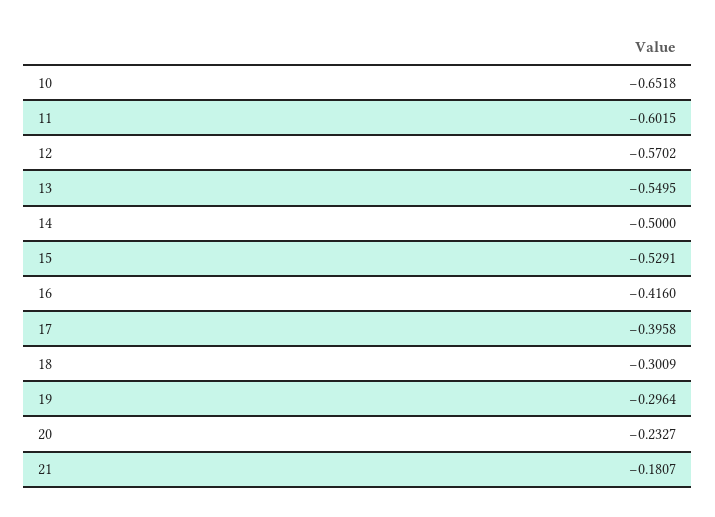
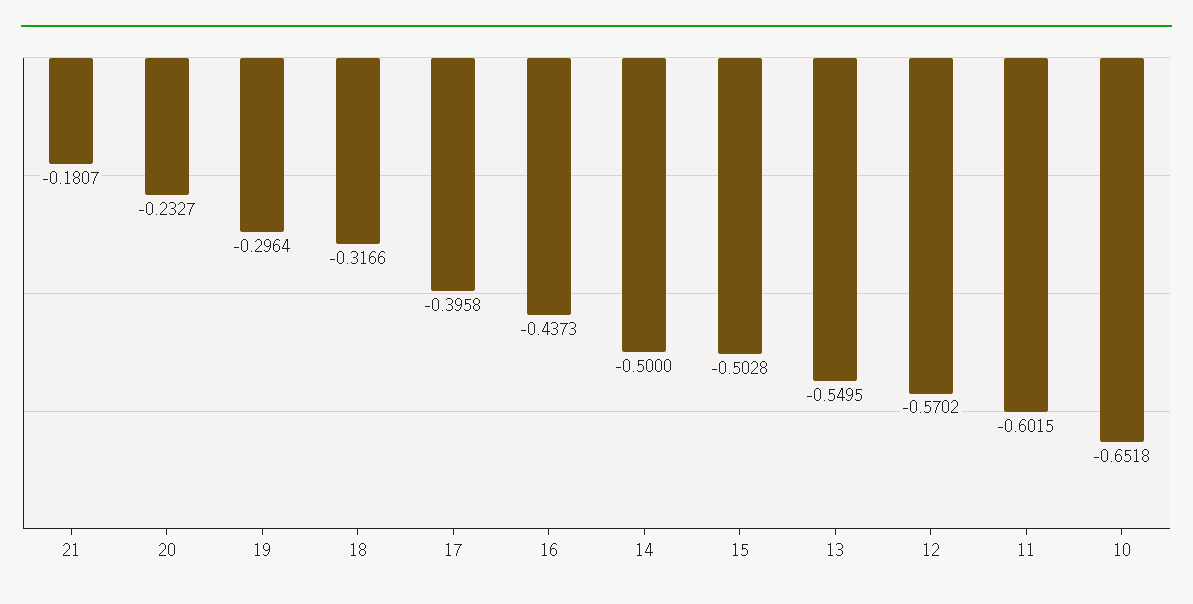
  {
    "10": -0.6518,
    "11": -0.6015,
    "12": -0.5702,
    "13": -0.5495,
    "14": -0.5,
-   "15": -0.5291,
+   "15": -0.5028,
-   "16": -0.416,
+   "16": -0.4373,
    "17": -0.3958,
-   "18": -0.3009,
+   "18": -0.3166,
    "19": -0.2964,
    "20": -0.2327,
    "21": -0.1807
  }

